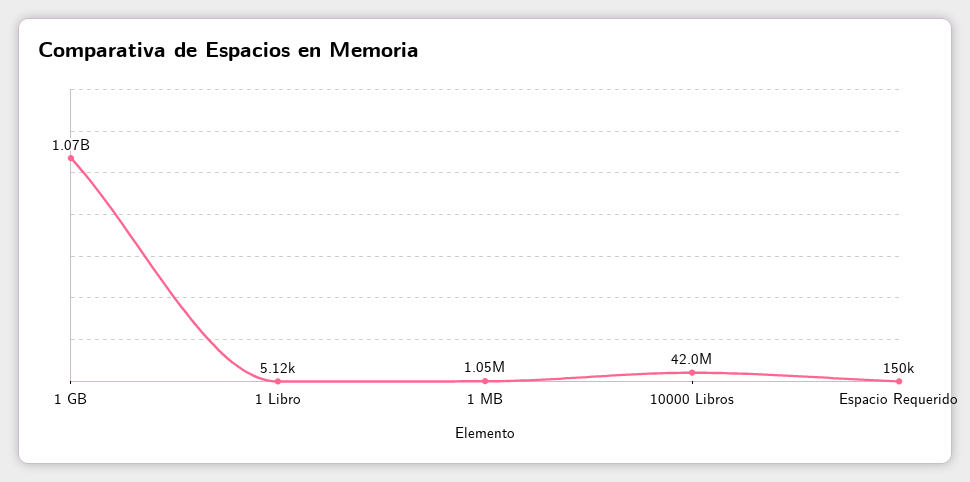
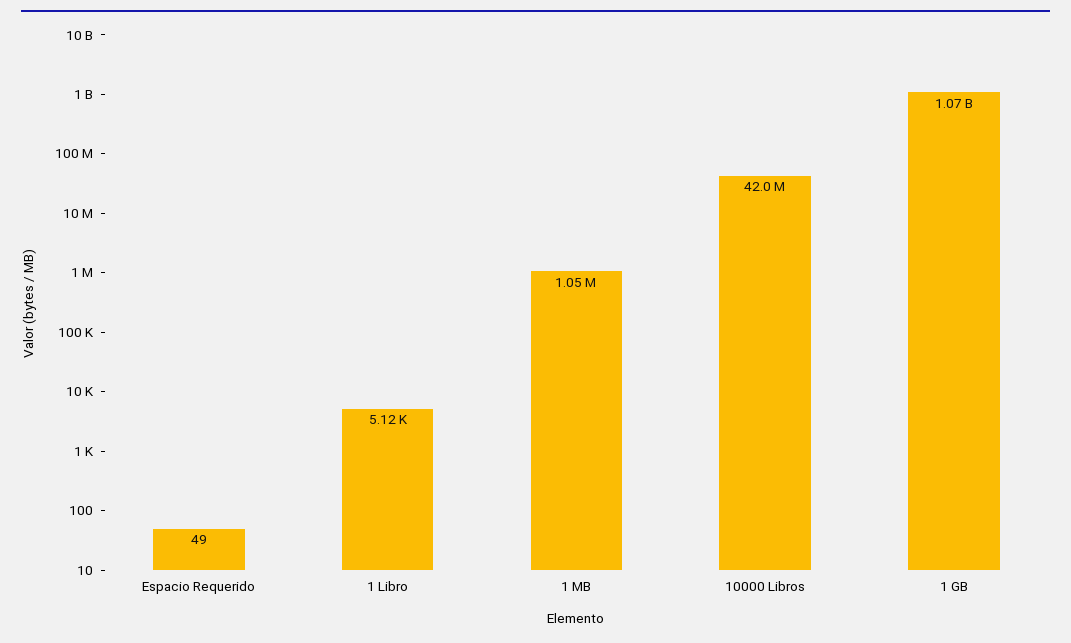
  {
    "1 GB": 1070000000,
    "1 Libro": 5120,
    "1 MB": 1050000,
    "10000 Libros": 42000000,
-   "Espacio Requerido": 150000
+   "Espacio Requerido": 49
  }

